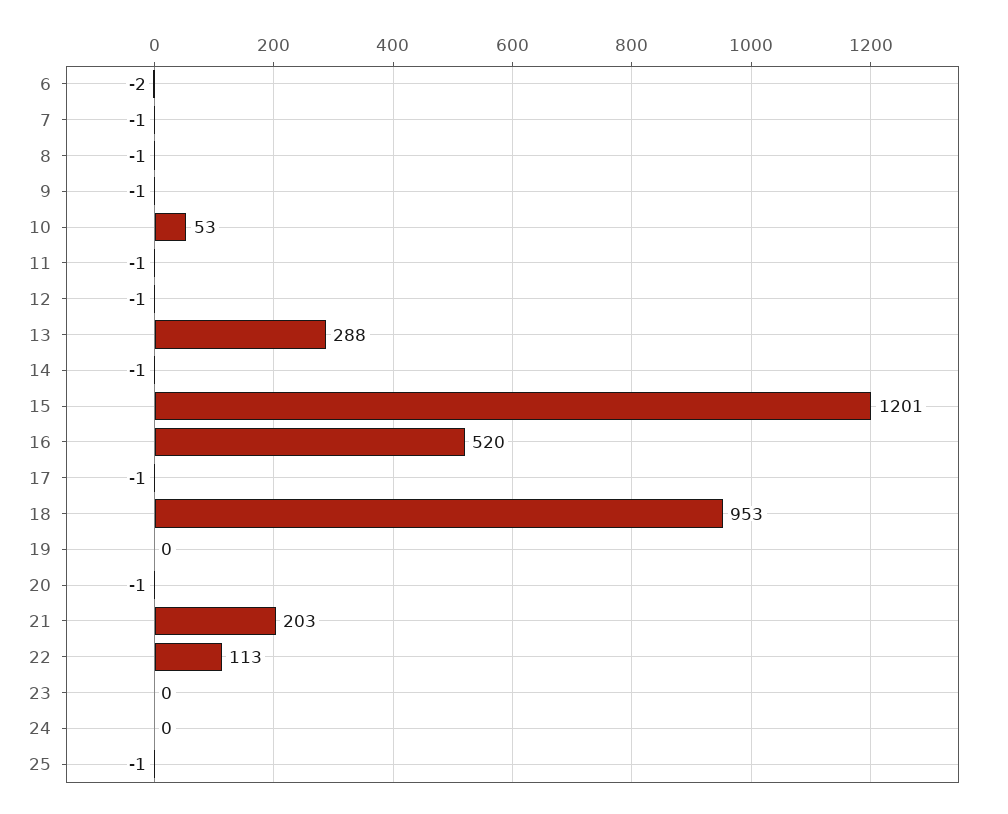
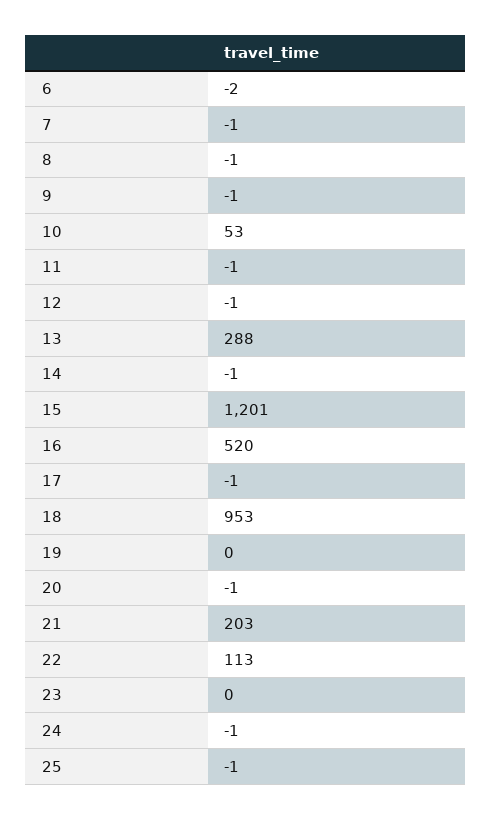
  {
    "6": -2,
    "7": -1,
    "8": -1,
    "9": -1,
    "10": 53,
    "11": -1,
    "12": -1,
    "13": 288,
    "14": -1,
    "15": 1201,
    "16": 520,
    "17": -1,
    "18": 953,
    "19": 0,
    "20": -1,
    "21": 203,
    "22": 113,
    "23": 0,
-   "24": 0,
+   "24": -1,
    "25": -1
  }

